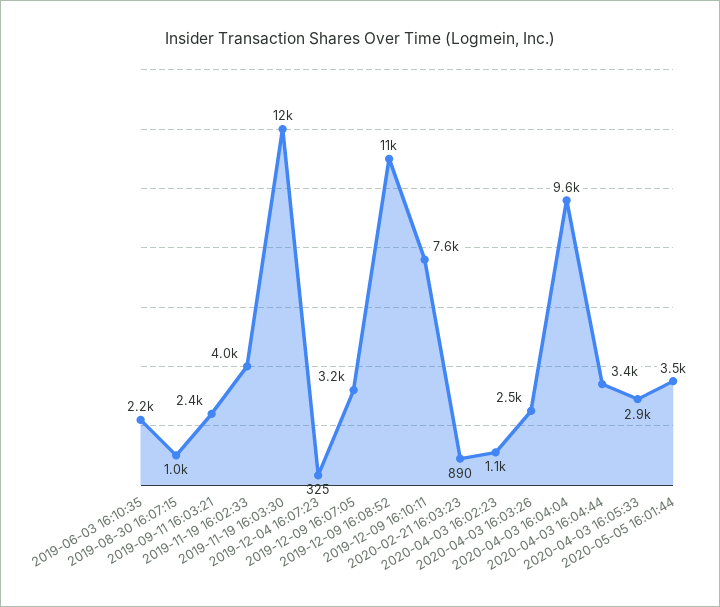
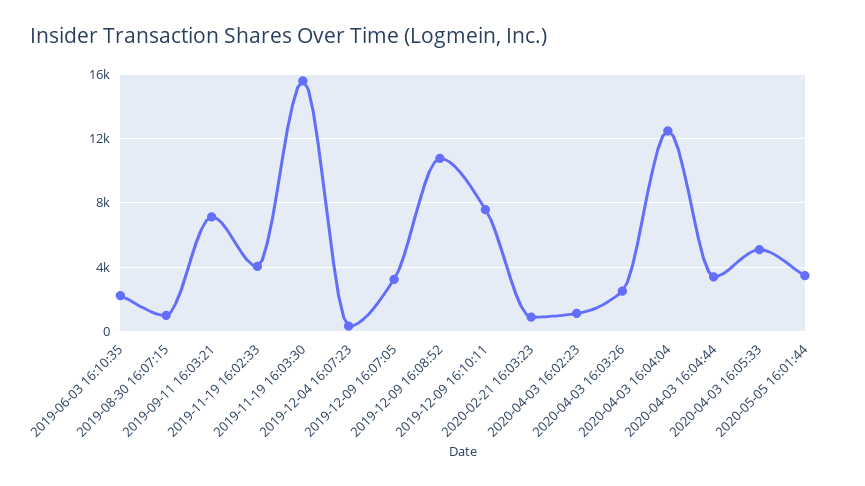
  {
    "2019-06-03 16:10:35": 2200,
    "2019-08-30 16:07:15": 1000,
-   "2019-09-11 16:03:21": 2400,
+   "2019-09-11 16:03:21": 7000,
    "2019-11-19 16:02:33": 4000,
-   "2019-11-19 16:03:30": 12000,
+   "2019-11-19 16:03:30": 15500,
    "2019-12-04 16:07:23": 325,
    "2019-12-09 16:07:05": 3200,
    "2019-12-09 16:08:52": 11000,
    "2019-12-09 16:10:11": 7600,
    "2020-02-21 16:03:23": 890,
    "2020-04-03 16:02:23": 1100,
    "2020-04-03 16:03:26": 2500,
-   "2020-04-03 16:04:04": 9600,
+   "2020-04-03 16:04:04": 12500,
    "2020-04-03 16:04:44": 3400,
-   "2020-04-03 16:05:33": 2900,
+   "2020-04-03 16:05:33": 5000,
    "2020-05-05 16:01:44": 3500
  }

